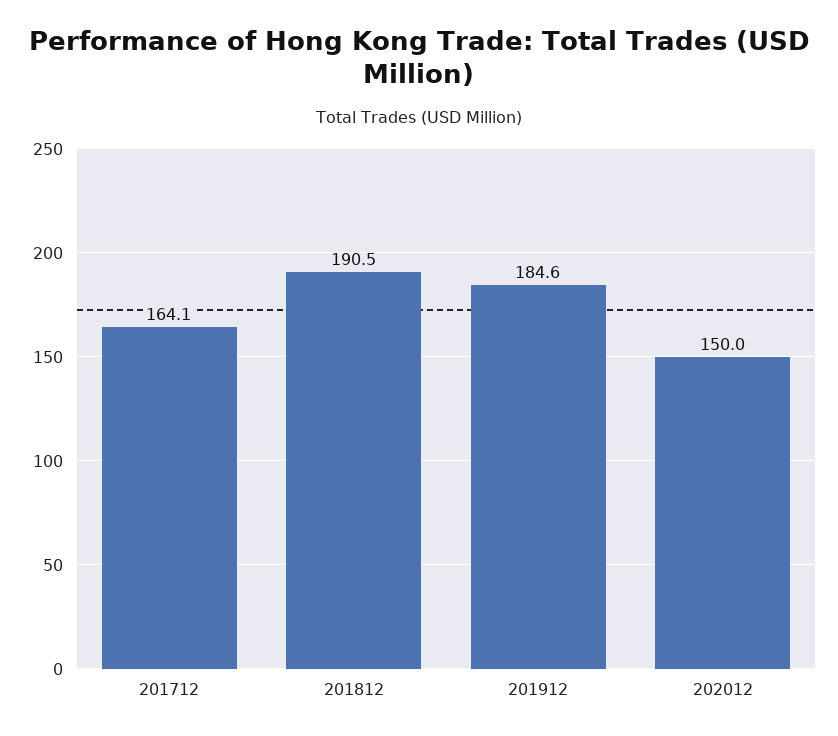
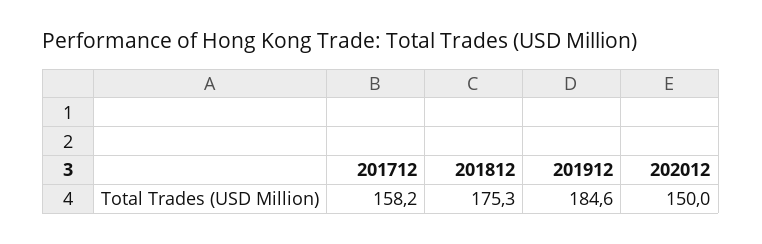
  {
-   "201712": 164.1,
+   "201712": 158.2,
-   "201812": 190.5,
+   "201812": 175.3,
    "201912": 184.6,
    "202012": 150
  }

